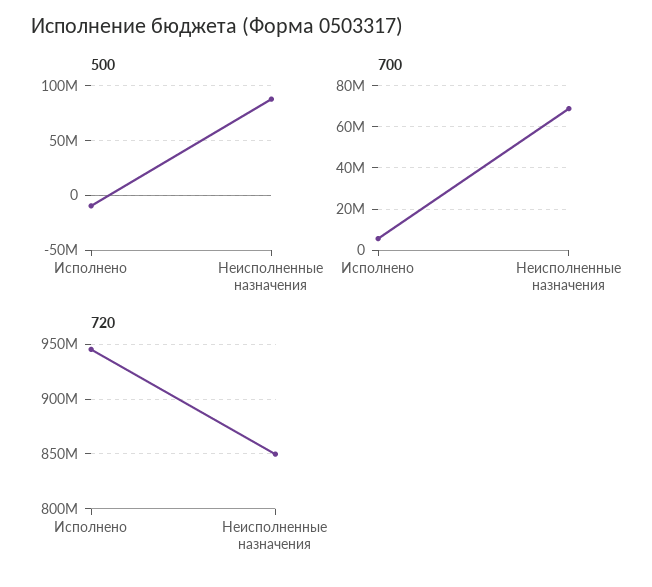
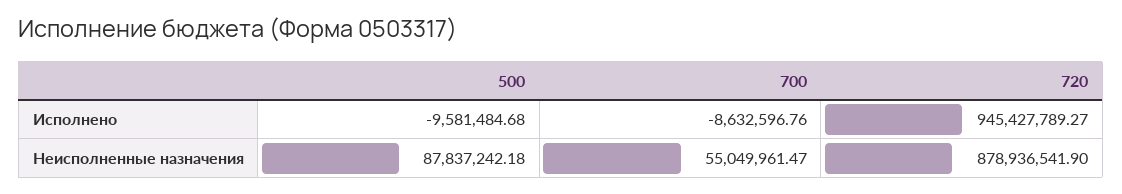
  {
    "500": {
      "Исполнено": -9581484.68,
      "Неисполненные назначения": 87837242.18
    },
    "700": {
-     "Исполнено": 5000000,
+     "Исполнено": -8632596.76,
-     "Неисполненные назначения": 70000000
+     "Неисполненные назначения": 55049961.47
    },
    "720": {
      "Исполнено": 945427789.27,
-     "Неисполненные назначения": 850000000
+     "Неисполненные назначения": 878936541.9
    }
  }

